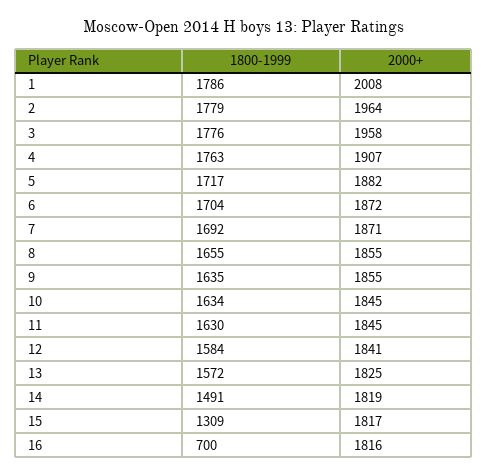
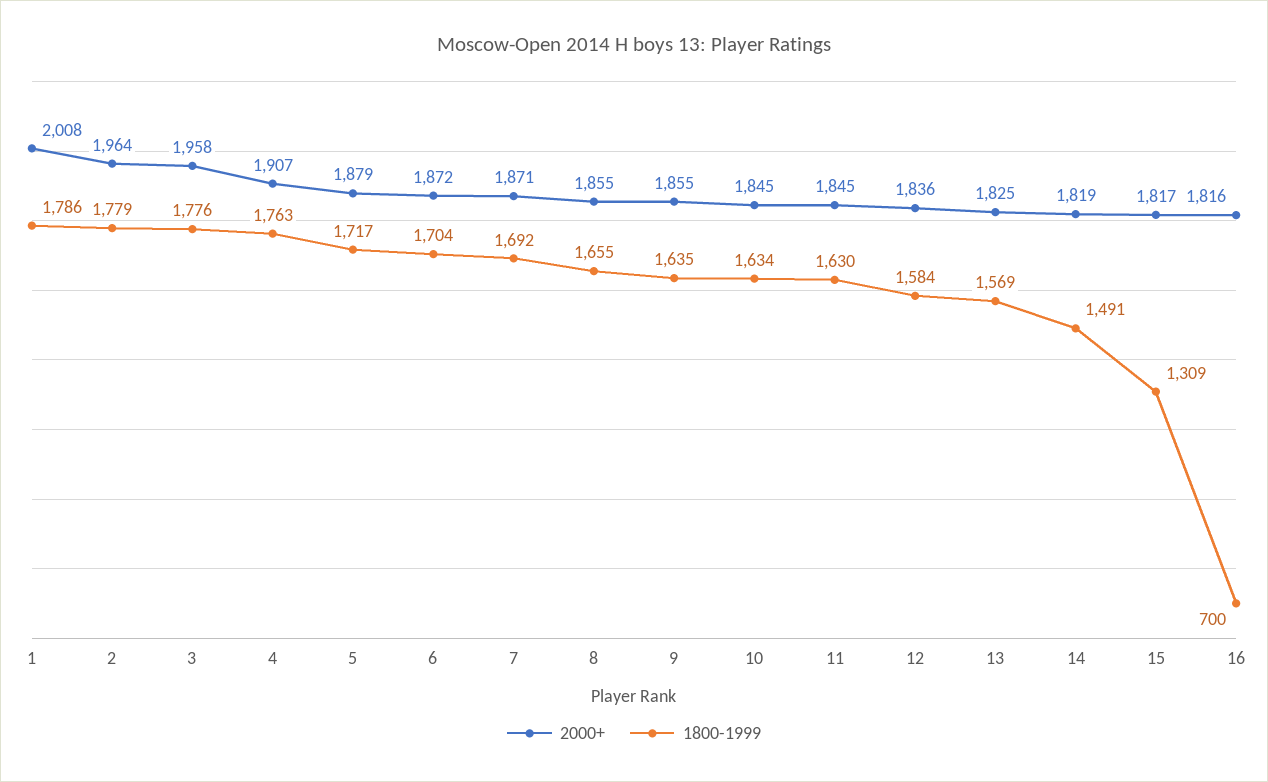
  {
    "1800-1999": {
      "1": 1786,
      "2": 1779,
      "3": 1776,
      "4": 1763,
      "5": 1717,
      "6": 1704,
      "7": 1692,
      "8": 1655,
      "9": 1635,
      "10": 1634,
      "11": 1630,
      "12": 1584,
-     "13": 1572,
+     "13": 1569,
      "14": 1491,
      "15": 1309,
      "16": 700
    },
    "2000+": {
      "1": 2008,
      "2": 1964,
      "3": 1958,
      "4": 1907,
-     "5": 1882,
+     "5": 1879,
      "6": 1872,
      "7": 1871,
      "8": 1855,
      "9": 1855,
      "10": 1845,
      "11": 1845,
-     "12": 1841,
+     "12": 1836,
      "13": 1825,
      "14": 1819,
      "15": 1817,
      "16": 1816
    }
  }

